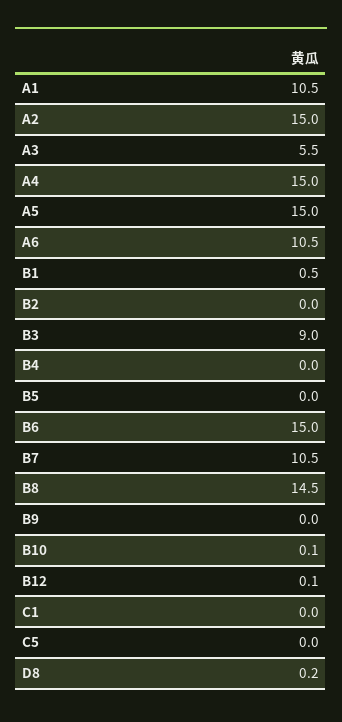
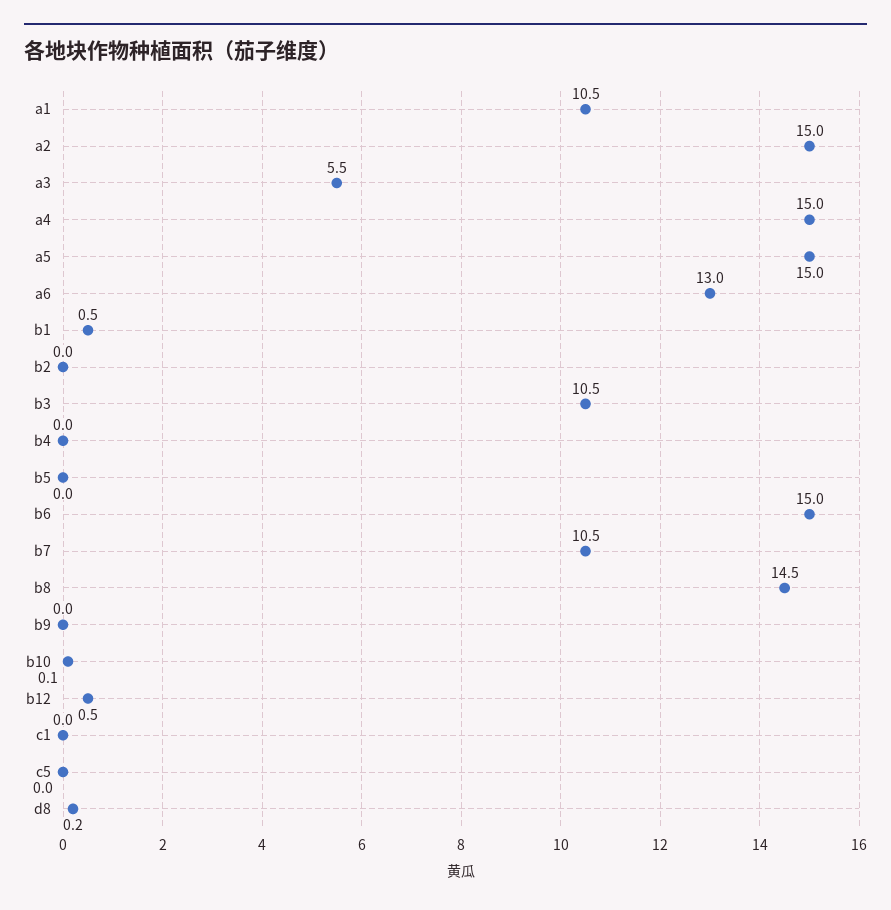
  {
    "A1": 10.5,
    "A2": 15,
    "A3": 5.5,
    "A4": 15,
    "A5": 15,
-   "A6": 10.5,
+   "A6": 13,
    "B1": 0.5,
    "B2": 0,
-   "B3": 9,
+   "B3": 10.5,
    "B4": 0,
    "B5": 0,
    "B6": 15,
    "B7": 10.5,
    "B8": 14.5,
    "B9": 0,
    "B10": 0.1,
-   "B12": 0.1,
+   "B12": 0.5,
    "C1": 0,
    "C5": 0,
    "D8": 0.2
  }

